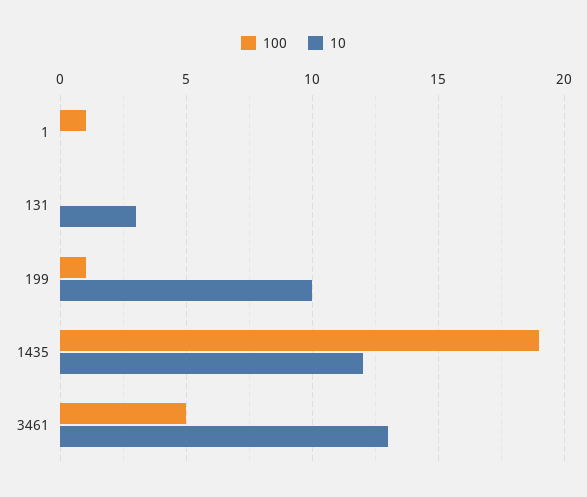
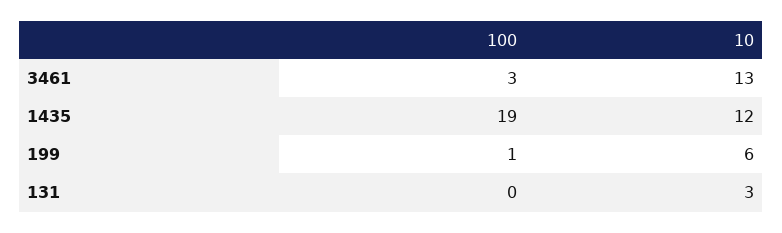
  {
    "100": {
-     "1": 1,
      "131": 0,
      "199": 1,
      "1435": 19,
-     "3461": 5
+     "3461": 3
    },
    "10": {
-     "1": 0,
      "131": 3,
-     "199": 10,
+     "199": 6,
      "1435": 12,
      "3461": 13
    }
  }

